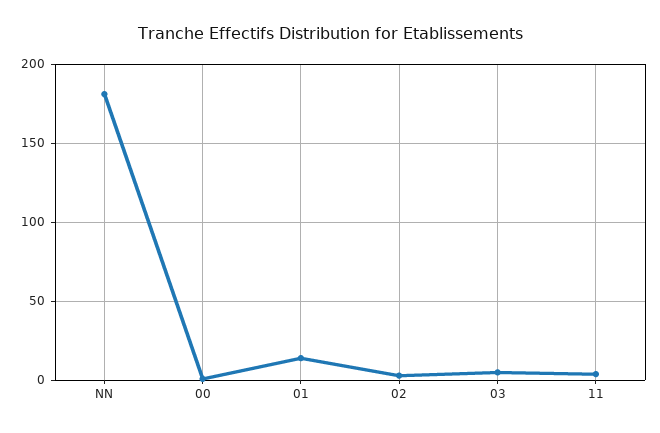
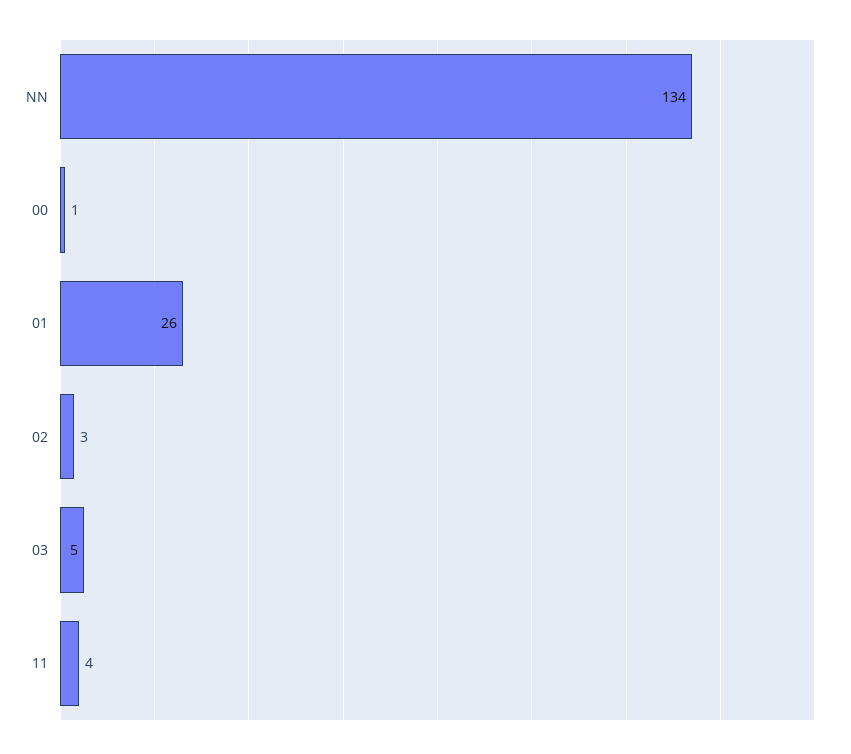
  {
-   "NN": 180,
+   "NN": 134,
    "00": 1,
-   "01": 15,
+   "01": 26,
    "02": 3,
    "03": 5,
    "11": 4
  }

